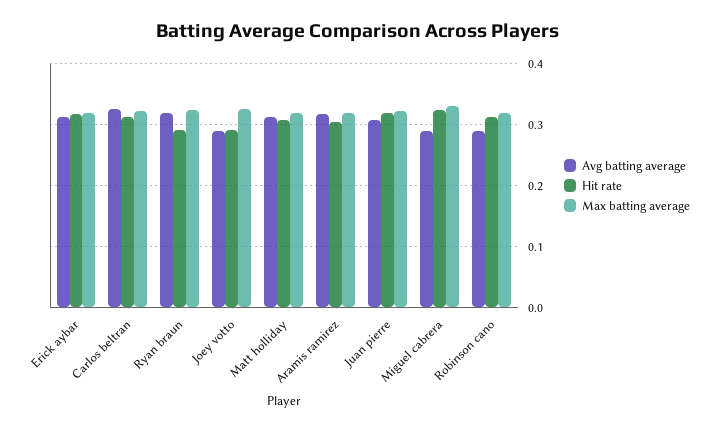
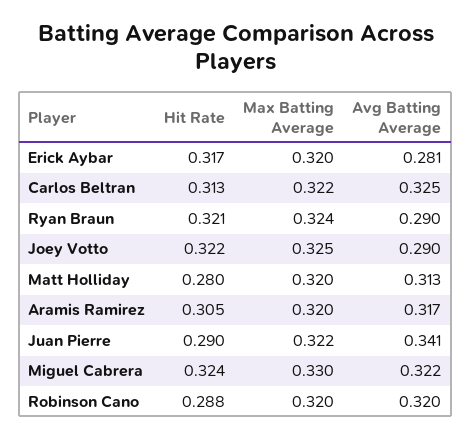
  {
    "Avg batting average": {
-     "Erick aybar": 0.31,
+     "Erick aybar": 0.281,
      "Carlos beltran": 0.325,
-     "Ryan braun": 0.32,
+     "Ryan braun": 0.29,
      "Joey votto": 0.29,
      "Matt holliday": 0.313,
      "Aramis ramirez": 0.317,
-     "Juan pierre": 0.31,
+     "Juan pierre": 0.341,
-     "Miguel cabrera": 0.29,
+     "Miguel cabrera": 0.322,
-     "Robinson cano": 0.29
+     "Robinson cano": 0.32
    },
    "Hit rate": {
      "Erick aybar": 0.317,
      "Carlos beltran": 0.313,
-     "Ryan braun": 0.29,
+     "Ryan braun": 0.321,
-     "Joey votto": 0.29,
+     "Joey votto": 0.322,
-     "Matt holliday": 0.31,
+     "Matt holliday": 0.28,
      "Aramis ramirez": 0.305,
-     "Juan pierre": 0.32,
+     "Juan pierre": 0.29,
      "Miguel cabrera": 0.324,
-     "Robinson cano": 0.31
+     "Robinson cano": 0.288
    },
    "Max batting average": {
      "Erick aybar": 0.32,
      "Carlos beltran": 0.322,
      "Ryan braun": 0.324,
      "Joey votto": 0.325,
      "Matt holliday": 0.32,
      "Aramis ramirez": 0.32,
      "Juan pierre": 0.322,
      "Miguel cabrera": 0.33,
      "Robinson cano": 0.32
    }
  }

